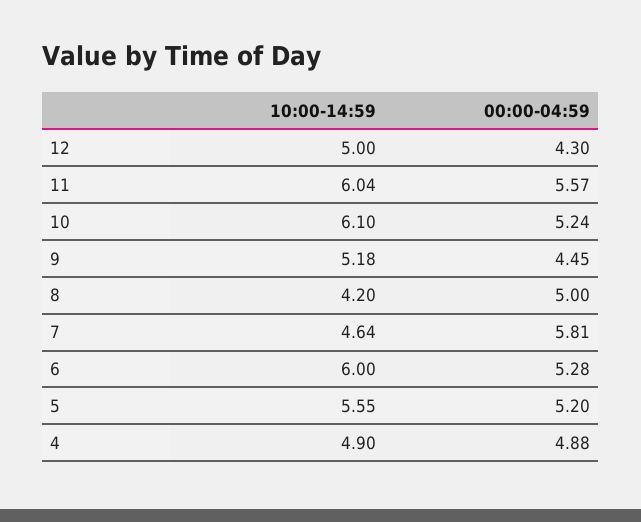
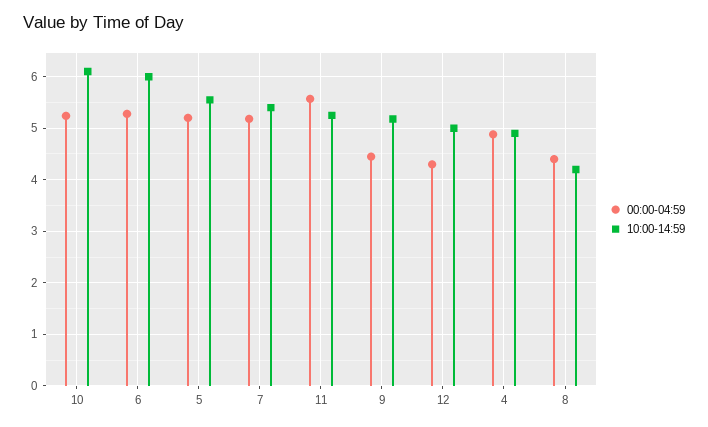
  {
    "10:00-14:59": {
      "12": 5,
-     "11": 6.04,
+     "11": 5.2,
      "10": 6.1,
      "9": 5.18,
      "8": 4.2,
-     "7": 4.64,
+     "7": 5.4,
      "6": 6,
      "5": 5.55,
      "4": 4.9
    },
    "00:00-04:59": {
      "12": 4.3,
      "11": 5.57,
      "10": 5.24,
      "9": 4.45,
-     "8": 5,
+     "8": 4.4,
-     "7": 5.81,
+     "7": 5.2,
      "6": 5.28,
      "5": 5.2,
      "4": 4.88
    }
  }

